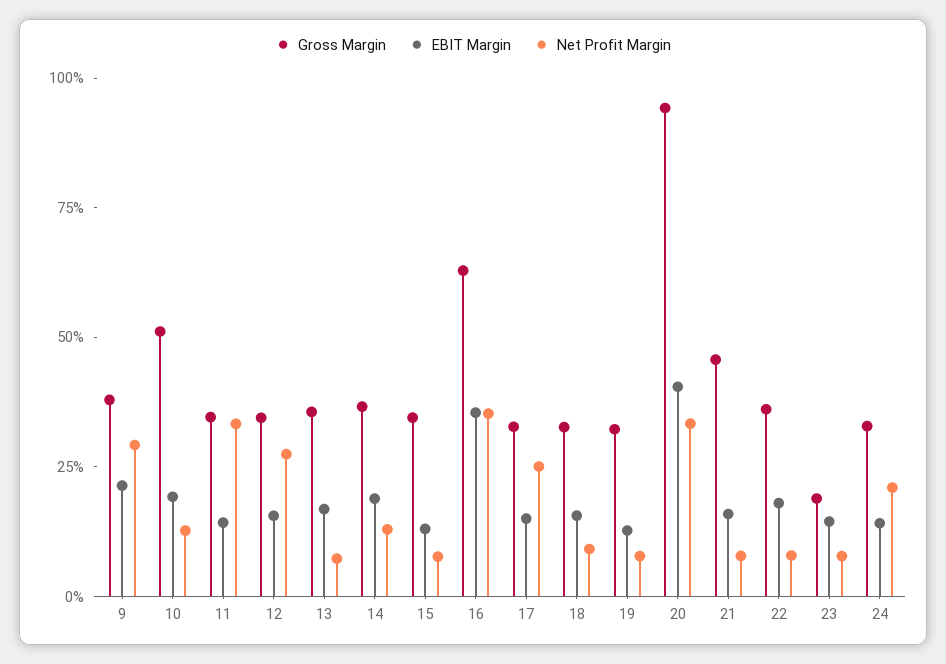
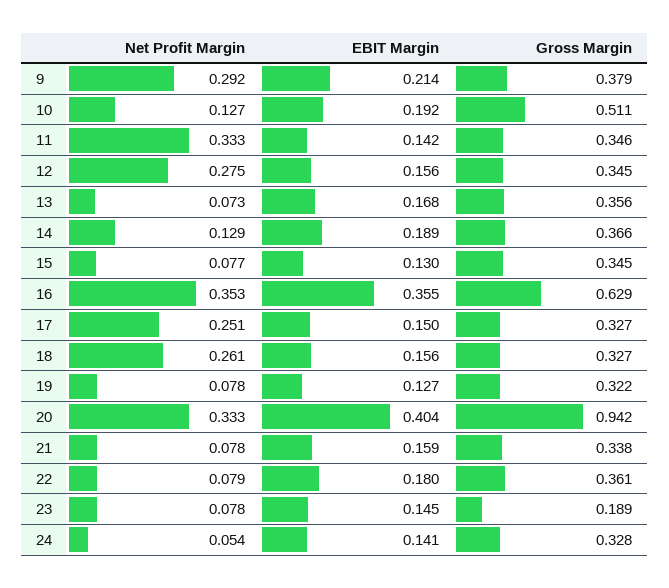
  {
    "Gross Margin": {
      "9": 0.379,
      "10": 0.511,
      "11": 0.346,
      "12": 0.345,
      "13": 0.356,
      "14": 0.366,
      "15": 0.345,
      "16": 0.629,
      "17": 0.327,
      "18": 0.327,
      "19": 0.322,
      "20": 0.942,
-     "21": 0.45,
+     "21": 0.338,
      "22": 0.361,
      "23": 0.189,
      "24": 0.328
    },
    "EBIT Margin": {
      "9": 0.214,
      "10": 0.192,
      "11": 0.142,
      "12": 0.156,
      "13": 0.168,
      "14": 0.189,
      "15": 0.13,
      "16": 0.355,
      "17": 0.15,
      "18": 0.156,
      "19": 0.127,
      "20": 0.404,
      "21": 0.159,
      "22": 0.18,
      "23": 0.145,
      "24": 0.141
    },
    "Net Profit Margin": {
      "9": 0.292,
      "10": 0.127,
      "11": 0.333,
      "12": 0.275,
      "13": 0.073,
      "14": 0.129,
      "15": 0.077,
      "16": 0.353,
      "17": 0.251,
-     "18": 0.1,
+     "18": 0.261,
      "19": 0.078,
      "20": 0.333,
      "21": 0.078,
      "22": 0.079,
      "23": 0.078,
-     "24": 0.2
+     "24": 0.054
    }
  }

